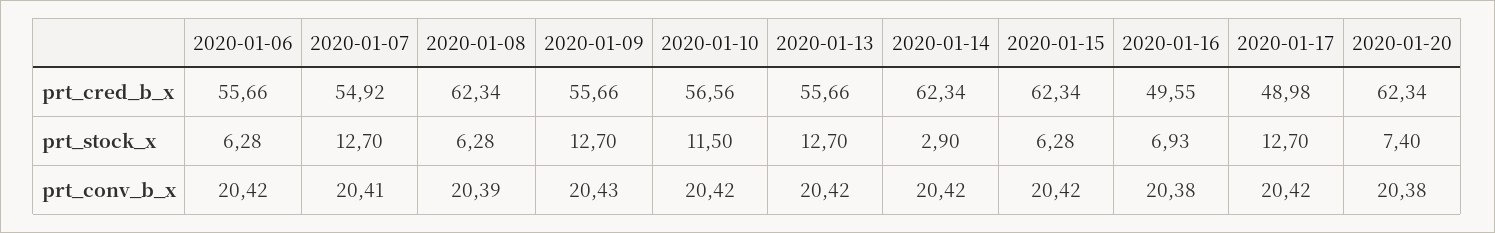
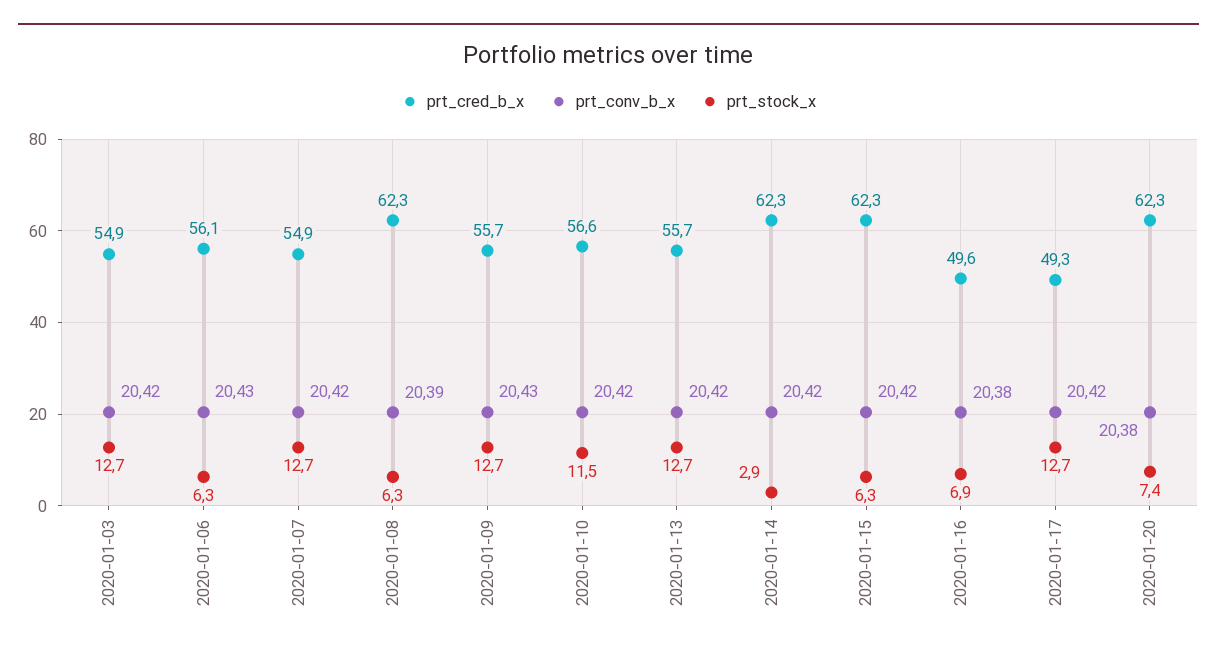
  {
    "prt_cred_b_x": {
-     "2020-01-06": 55.66,
+     "2020-01-06": 56.1,
      "2020-01-07": 54.92,
      "2020-01-08": 62.34,
      "2020-01-09": 55.66,
      "2020-01-10": 56.56,
      "2020-01-13": 55.66,
      "2020-01-14": 62.34,
      "2020-01-15": 62.34,
      "2020-01-16": 49.55,
-     "2020-01-17": 48.98,
+     "2020-01-17": 49.3,
-     "2020-01-20": 62.34
+     "2020-01-20": 62.34,
+     "2020-01-03": 54.9
    },
    "prt_stock_x": {
      "2020-01-06": 6.28,
      "2020-01-07": 12.7,
      "2020-01-08": 6.28,
      "2020-01-09": 12.7,
      "2020-01-10": 11.5,
      "2020-01-13": 12.7,
      "2020-01-14": 2.9,
      "2020-01-15": 6.28,
      "2020-01-16": 6.93,
      "2020-01-17": 12.7,
-     "2020-01-20": 7.4
+     "2020-01-20": 7.4,
+     "2020-01-03": 12.7
    },
    "prt_conv_b_x": {
-     "2020-01-06": 20.42,
+     "2020-01-06": 20.43,
-     "2020-01-07": 20.41,
+     "2020-01-07": 20.42,
      "2020-01-08": 20.39,
      "2020-01-09": 20.43,
      "2020-01-10": 20.42,
      "2020-01-13": 20.42,
      "2020-01-14": 20.42,
      "2020-01-15": 20.42,
      "2020-01-16": 20.38,
      "2020-01-17": 20.42,
-     "2020-01-20": 20.38
+     "2020-01-20": 20.38,
+     "2020-01-03": 20.42
    }
  }

